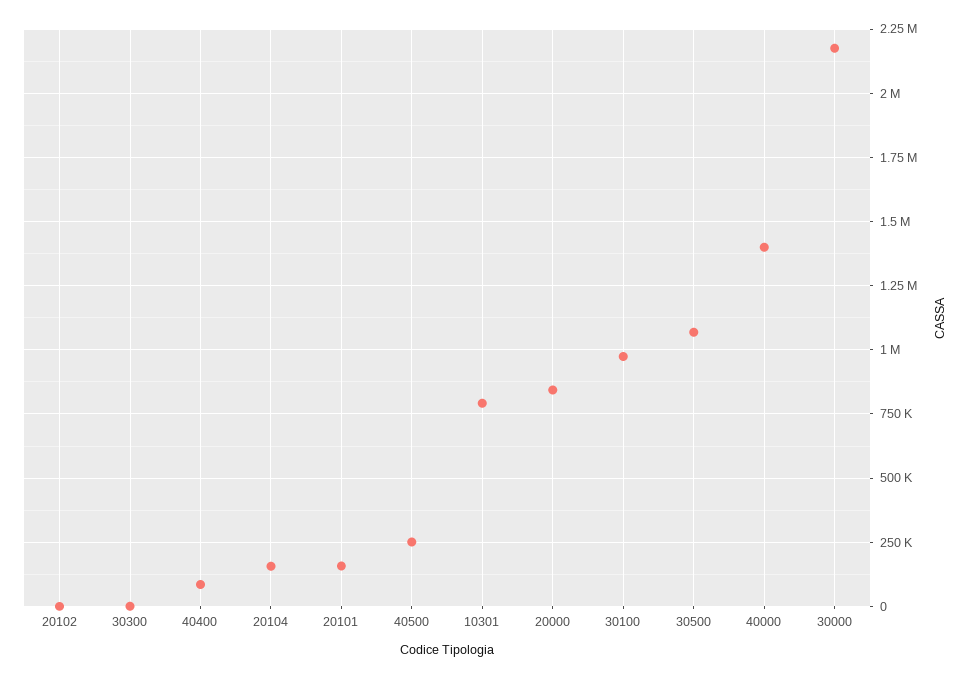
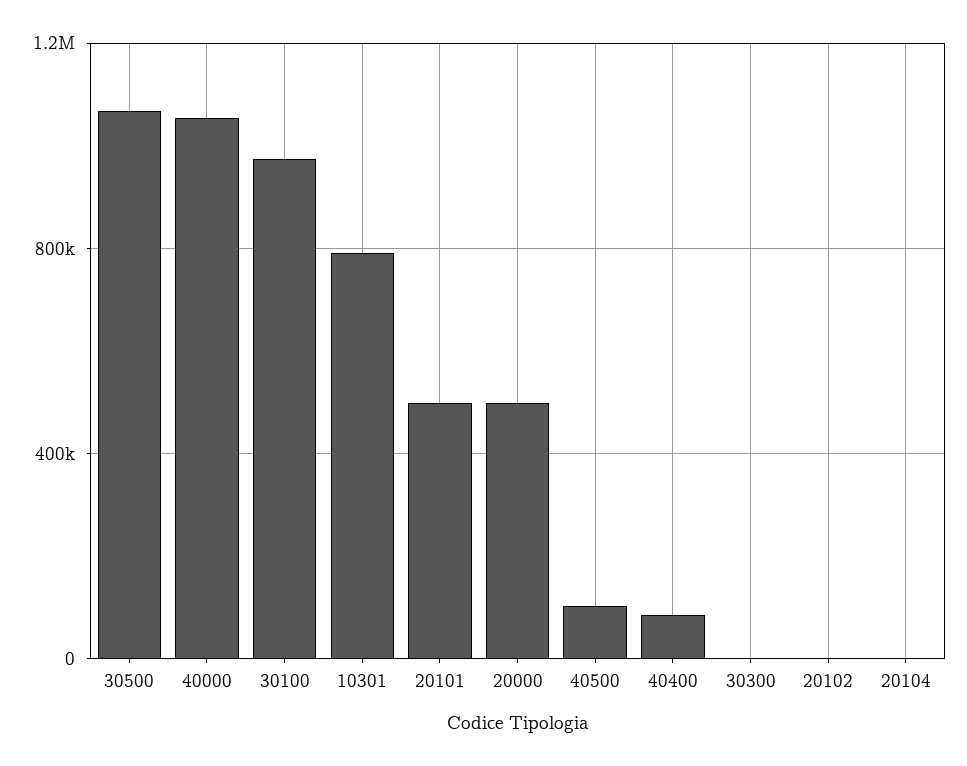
  {
    "20102": 0,
    "30300": 0,
    "40400": 75000,
-   "20104": 150000,
+   "20104": 0,
-   "20101": 150000,
+   "20101": 500000,
-   "40500": 250000,
+   "40500": 100000,
    "10301": 800000,
-   "20000": 850000,
+   "20000": 500000,
    "30100": 975000,
    "30500": 1075000,
-   "40000": 1400000,
+   "40000": 1050000
-   "30000": 2175000
  }

